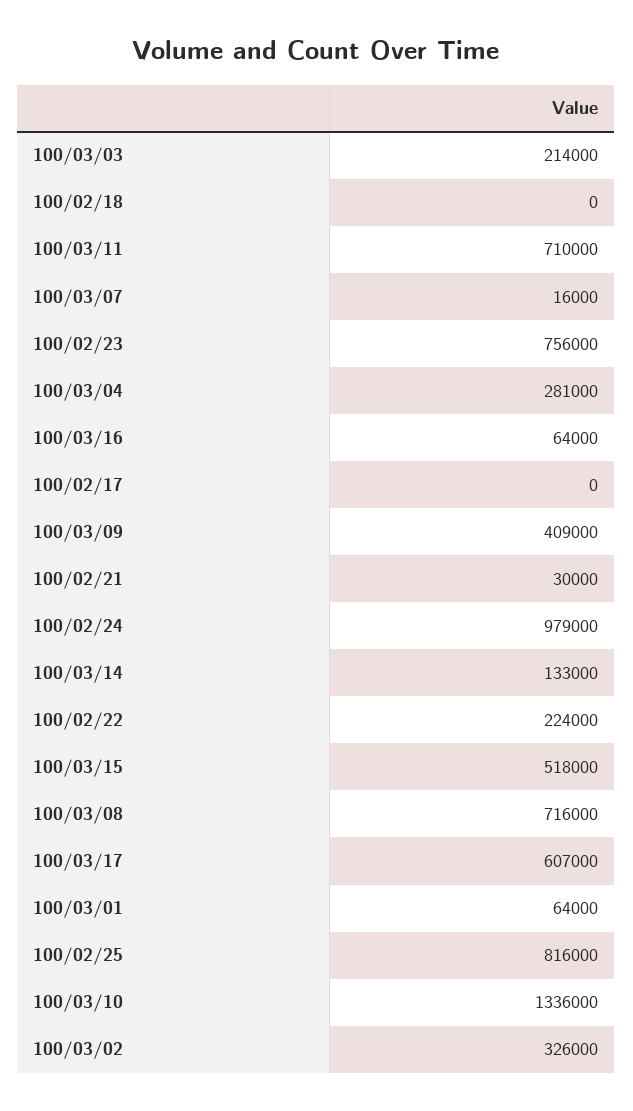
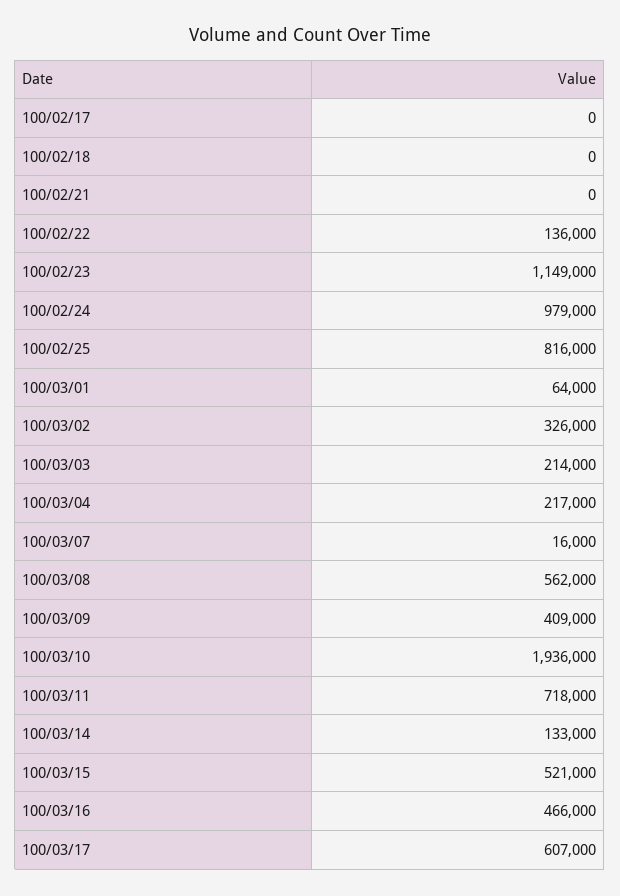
  {
    "100/03/03": 214000,
    "100/02/18": 0,
-   "100/03/11": 710000,
+   "100/03/11": 718000,
    "100/03/07": 16000,
-   "100/02/23": 756000,
+   "100/02/23": 1149000,
-   "100/03/04": 281000,
+   "100/03/04": 217000,
-   "100/03/16": 64000,
+   "100/03/16": 466000,
    "100/02/17": 0,
    "100/03/09": 409000,
-   "100/02/21": 30000,
+   "100/02/21": 0,
    "100/02/24": 979000,
    "100/03/14": 133000,
-   "100/02/22": 224000,
+   "100/02/22": 136000,
-   "100/03/15": 518000,
+   "100/03/15": 521000,
-   "100/03/08": 716000,
+   "100/03/08": 562000,
    "100/03/17": 607000,
    "100/03/01": 64000,
    "100/02/25": 816000,
-   "100/03/10": 1336000,
+   "100/03/10": 1936000,
    "100/03/02": 326000
  }

